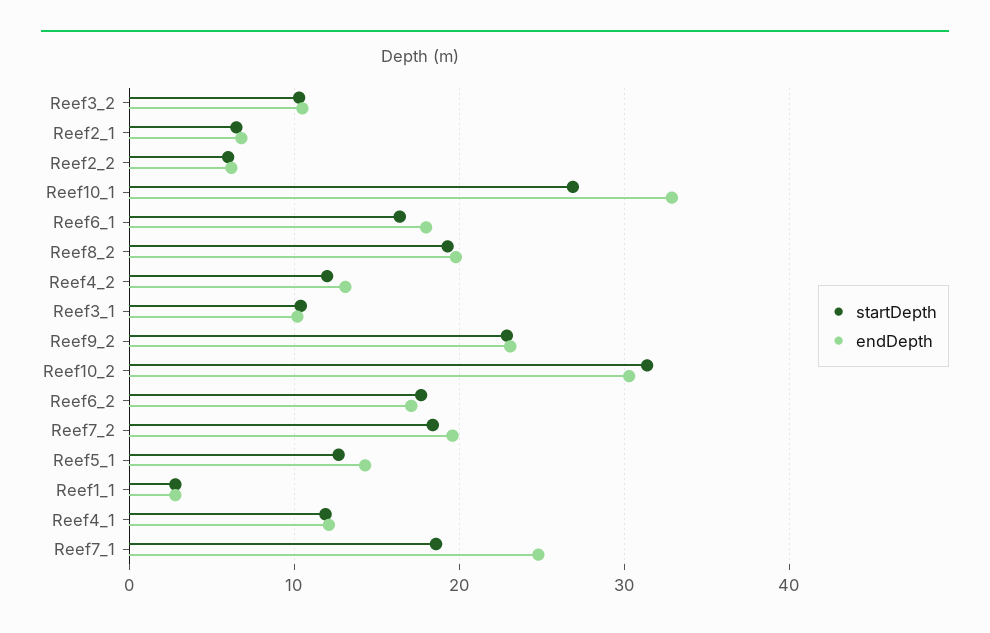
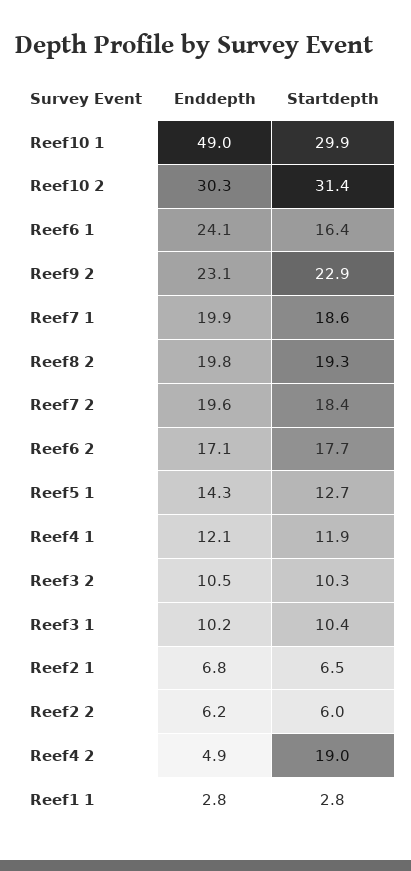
  {
    "startDepth": {
      "Reef3_2": 10.3,
      "Reef2_1": 6.5,
      "Reef2_2": 6,
-     "Reef10_1": 27,
+     "Reef10_1": 29.9,
      "Reef6_1": 16.4,
      "Reef8_2": 19.3,
-     "Reef4_2": 12,
+     "Reef4_2": 19,
      "Reef3_1": 10.4,
      "Reef9_2": 22.9,
      "Reef10_2": 31.4,
      "Reef6_2": 17.7,
      "Reef7_2": 18.4,
      "Reef5_1": 12.7,
      "Reef1_1": 2.8,
      "Reef4_1": 11.9,
      "Reef7_1": 18.6
    },
    "endDepth": {
      "Reef3_2": 10.5,
      "Reef2_1": 6.8,
      "Reef2_2": 6.2,
-     "Reef10_1": 33,
+     "Reef10_1": 49,
-     "Reef6_1": 18,
+     "Reef6_1": 24.1,
      "Reef8_2": 19.8,
-     "Reef4_2": 13,
+     "Reef4_2": 4.9,
      "Reef3_1": 10.2,
      "Reef9_2": 23.1,
      "Reef10_2": 30.3,
      "Reef6_2": 17.1,
      "Reef7_2": 19.6,
      "Reef5_1": 14.3,
      "Reef1_1": 2.8,
      "Reef4_1": 12.1,
-     "Reef7_1": 25
+     "Reef7_1": 19.9
    }
  }

